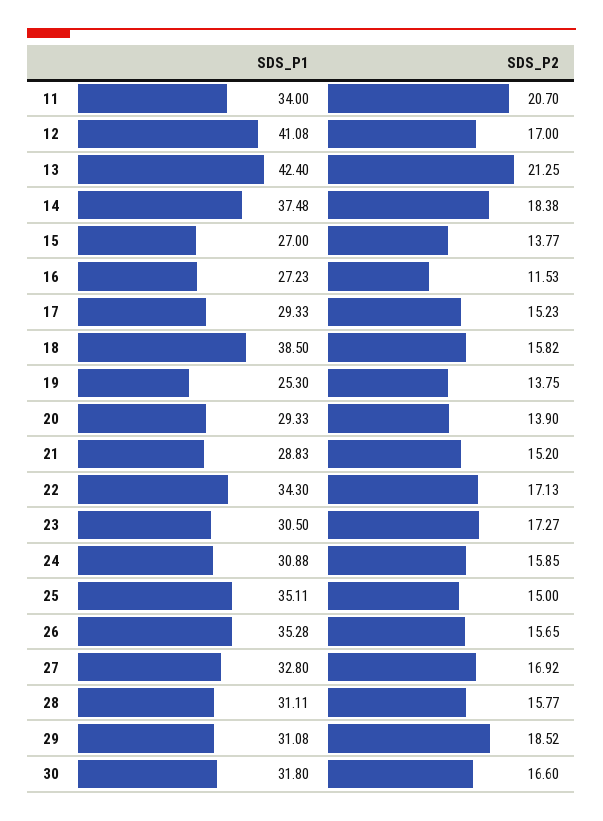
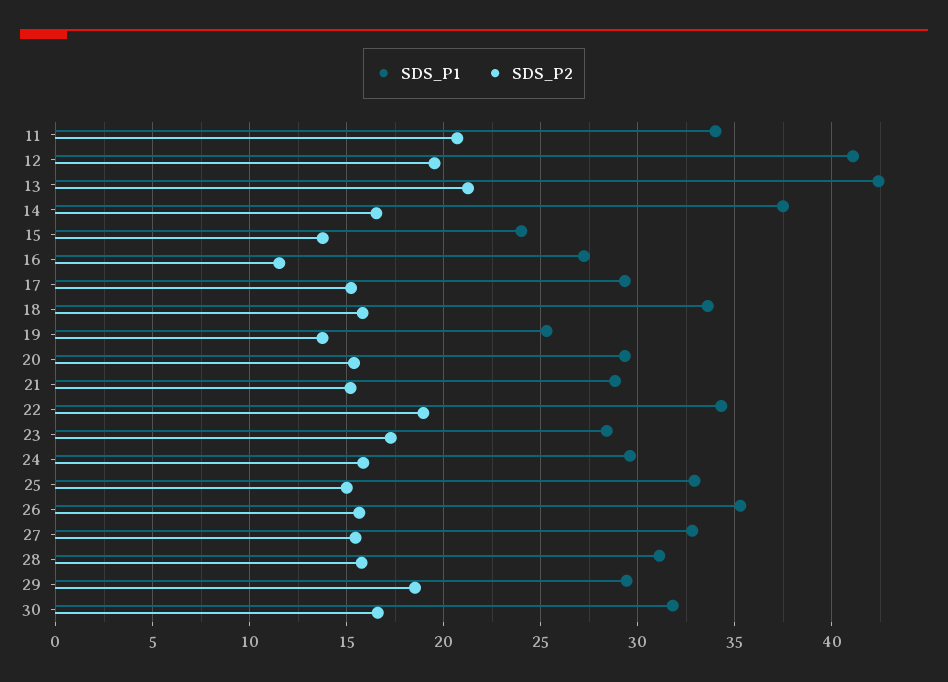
  {
    "SDS_P1": {
      "11": 34,
      "12": 41.08,
      "13": 42.4,
      "14": 37.48,
-     "15": 27,
+     "15": 24,
      "16": 27.23,
      "17": 29.33,
-     "18": 38.5,
+     "18": 33.5,
      "19": 25.3,
      "20": 29.33,
      "21": 28.83,
      "22": 34.3,
-     "23": 30.5,
+     "23": 28.5,
-     "24": 30.88,
+     "24": 29.5,
-     "25": 35.11,
+     "25": 33,
      "26": 35.28,
      "27": 32.8,
      "28": 31.11,
-     "29": 31.08,
+     "29": 29.5,
      "30": 31.8
    },
    "SDS_P2": {
      "11": 20.7,
-     "12": 17,
+     "12": 19.5,
      "13": 21.25,
-     "14": 18.38,
+     "14": 16.5,
      "15": 13.77,
      "16": 11.53,
      "17": 15.23,
      "18": 15.82,
      "19": 13.75,
-     "20": 13.9,
+     "20": 15.5,
      "21": 15.2,
-     "22": 17.13,
+     "22": 19,
      "23": 17.27,
      "24": 15.85,
      "25": 15,
      "26": 15.65,
-     "27": 16.92,
+     "27": 15.5,
      "28": 15.77,
      "29": 18.52,
      "30": 16.6
    }
  }

